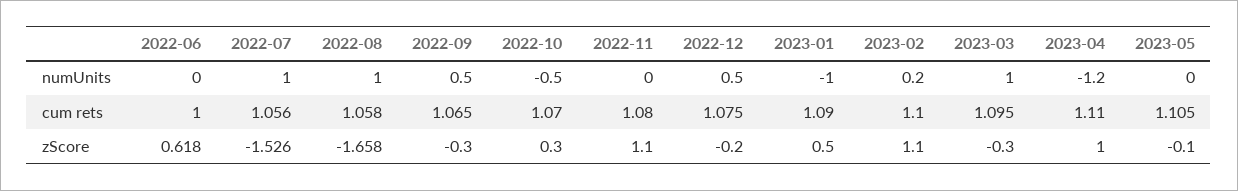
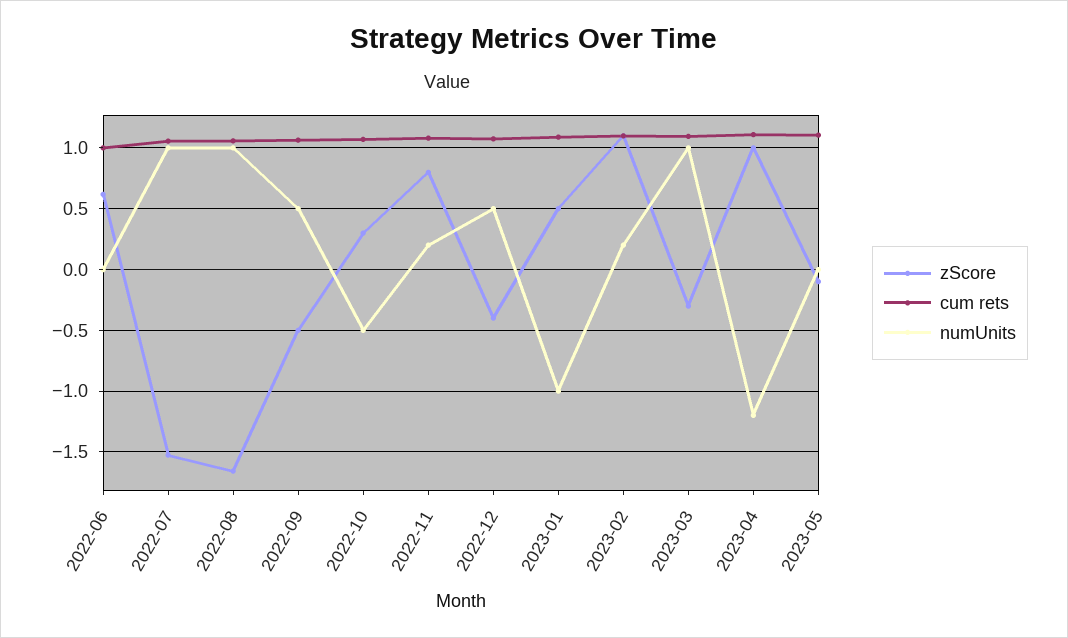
  {
    "numUnits": {
      "2022-06": 0,
      "2022-07": 1,
      "2022-08": 1,
      "2022-09": 0.5,
      "2022-10": -0.5,
-     "2022-11": 0,
+     "2022-11": 0.2,
      "2022-12": 0.5,
      "2023-01": -1,
      "2023-02": 0.2,
      "2023-03": 1,
      "2023-04": -1.2,
      "2023-05": 0
    },
    "cum rets": {
      "2022-06": 1,
      "2022-07": 1.056,
      "2022-08": 1.058,
      "2022-09": 1.065,
      "2022-10": 1.07,
      "2022-11": 1.08,
      "2022-12": 1.075,
      "2023-01": 1.09,
      "2023-02": 1.1,
      "2023-03": 1.095,
      "2023-04": 1.11,
      "2023-05": 1.105
    },
    "zScore": {
      "2022-06": 0.618,
      "2022-07": -1.526,
      "2022-08": -1.658,
-     "2022-09": -0.3,
+     "2022-09": -0.5,
      "2022-10": 0.3,
-     "2022-11": 1.1,
+     "2022-11": 0.8,
-     "2022-12": -0.2,
+     "2022-12": -0.4,
      "2023-01": 0.5,
      "2023-02": 1.1,
      "2023-03": -0.3,
      "2023-04": 1,
      "2023-05": -0.1
    }
  }

